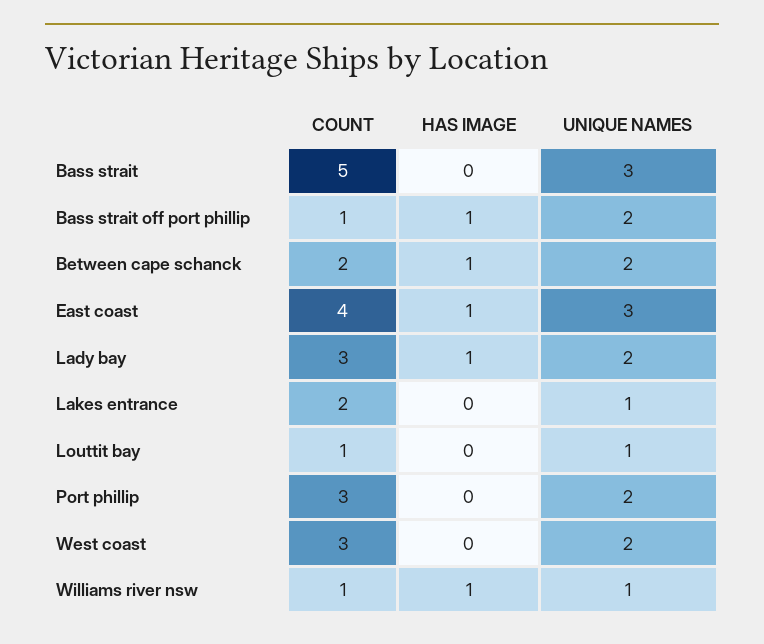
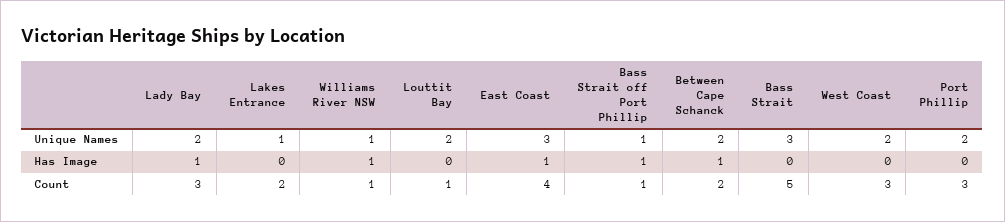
  {
    "COUNT": {
      "Bass strait": 5,
      "Bass strait off port phillip": 1,
      "Between cape schanck": 2,
      "East coast": 4,
      "Lady bay": 3,
      "Lakes entrance": 2,
      "Louttit bay": 1,
      "Port phillip": 3,
      "West coast": 3,
      "Williams river nsw": 1
    },
    "HAS IMAGE": {
      "Bass strait": 0,
      "Bass strait off port phillip": 1,
      "Between cape schanck": 1,
      "East coast": 1,
      "Lady bay": 1,
      "Lakes entrance": 0,
      "Louttit bay": 0,
      "Port phillip": 0,
      "West coast": 0,
      "Williams river nsw": 1
    },
    "UNIQUE NAMES": {
      "Bass strait": 3,
-     "Bass strait off port phillip": 2,
+     "Bass strait off port phillip": 1,
      "Between cape schanck": 2,
      "East coast": 3,
      "Lady bay": 2,
      "Lakes entrance": 1,
-     "Louttit bay": 1,
+     "Louttit bay": 2,
      "Port phillip": 2,
      "West coast": 2,
      "Williams river nsw": 1
    }
  }

